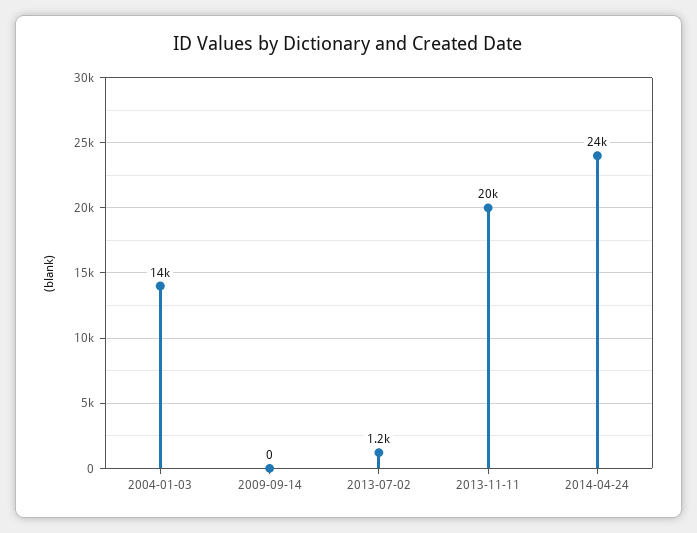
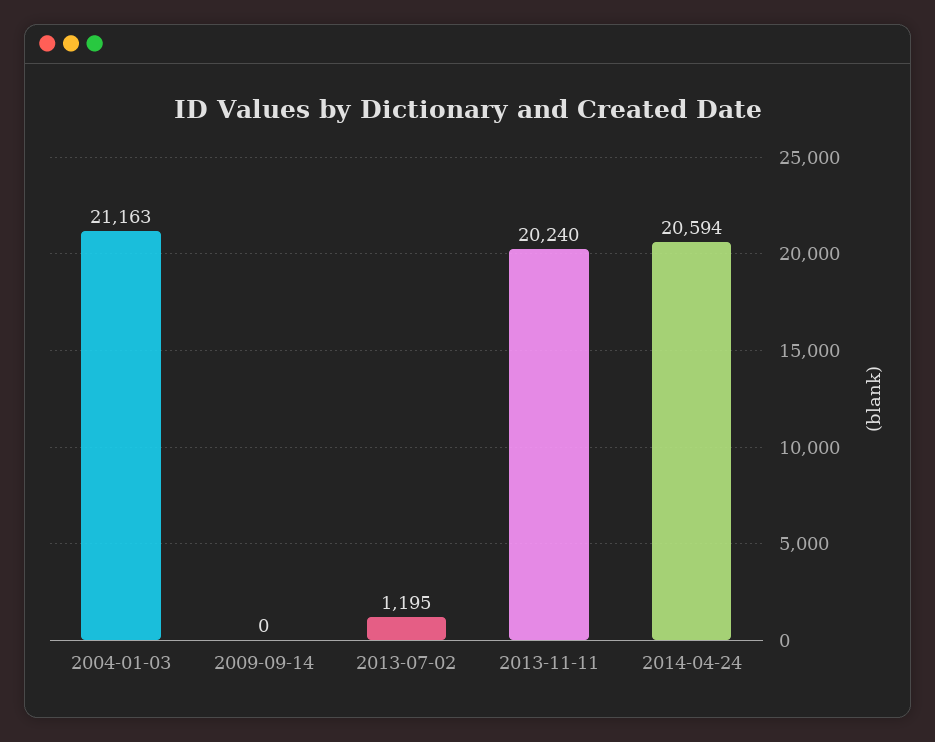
  {
-   "2004-01-03": 14000,
+   "2004-01-03": 21163,
    "2009-09-14": 0,
    "2013-07-02": 1195,
    "2013-11-11": 20240,
-   "2014-04-24": 24000
+   "2014-04-24": 20594
  }

